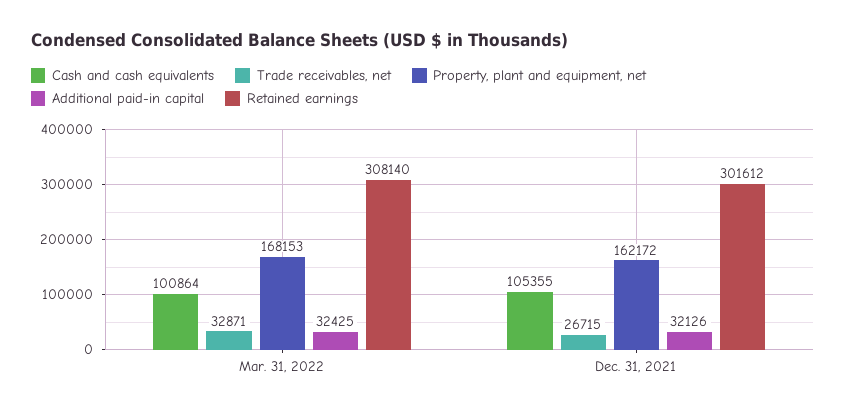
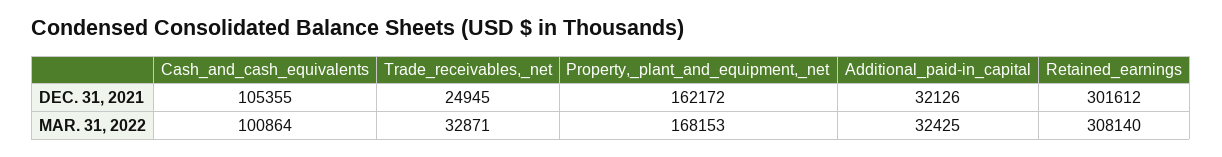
  {
    "Cash and cash equivalents": {
      "Mar. 31, 2022": 100864,
      "Dec. 31, 2021": 105355
    },
    "Trade receivables, net": {
      "Mar. 31, 2022": 32871,
-     "Dec. 31, 2021": 26715
+     "Dec. 31, 2021": 24945
    },
    "Property, plant and equipment, net": {
      "Mar. 31, 2022": 168153,
      "Dec. 31, 2021": 162172
    },
    "Additional paid-in capital": {
      "Mar. 31, 2022": 32425,
      "Dec. 31, 2021": 32126
    },
    "Retained earnings": {
      "Mar. 31, 2022": 308140,
      "Dec. 31, 2021": 301612
    }
  }

